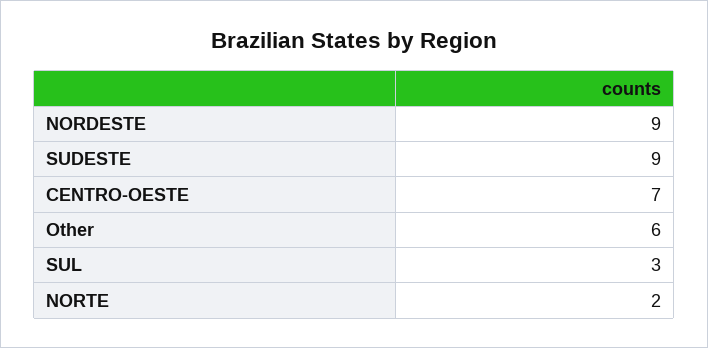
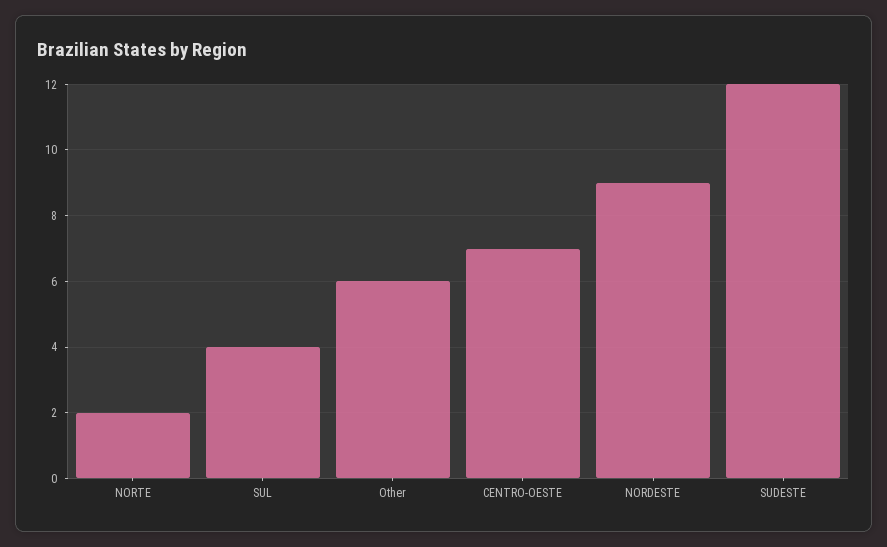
  {
    "NORDESTE": 9,
-   "SUDESTE": 9,
+   "SUDESTE": 12,
    "CENTRO-OESTE": 7,
    "Other": 6,
-   "SUL": 3,
+   "SUL": 4,
    "NORTE": 2
  }

